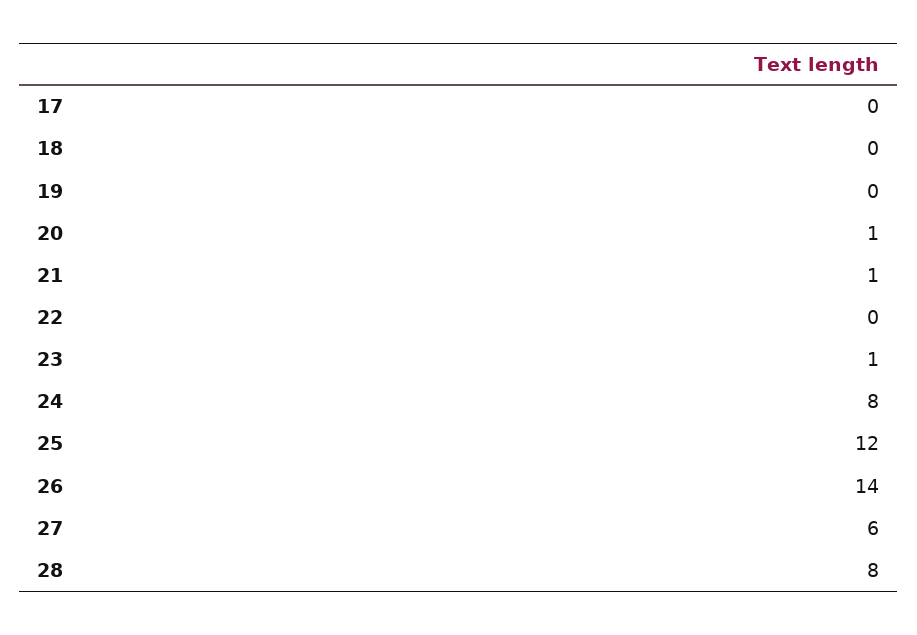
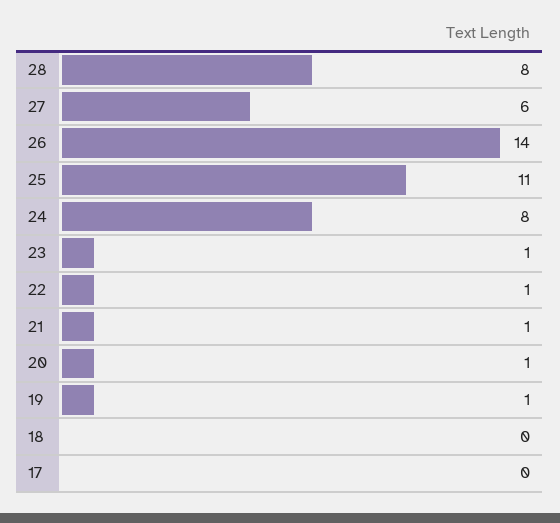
  {
    "17": 0,
    "18": 0,
-   "19": 0,
+   "19": 1,
    "20": 1,
    "21": 1,
-   "22": 0,
+   "22": 1,
    "23": 1,
    "24": 8,
-   "25": 12,
+   "25": 11,
    "26": 14,
    "27": 6,
    "28": 8
  }

